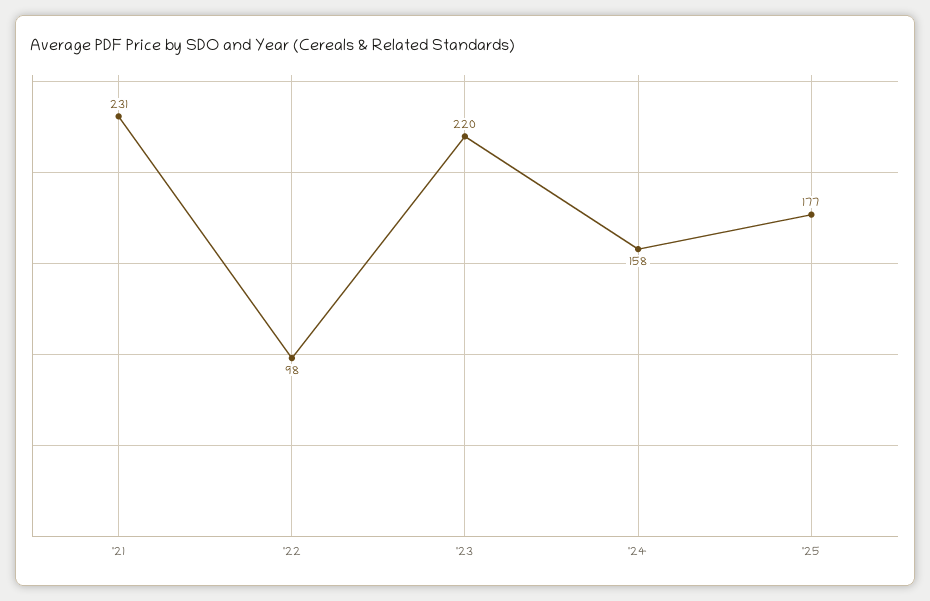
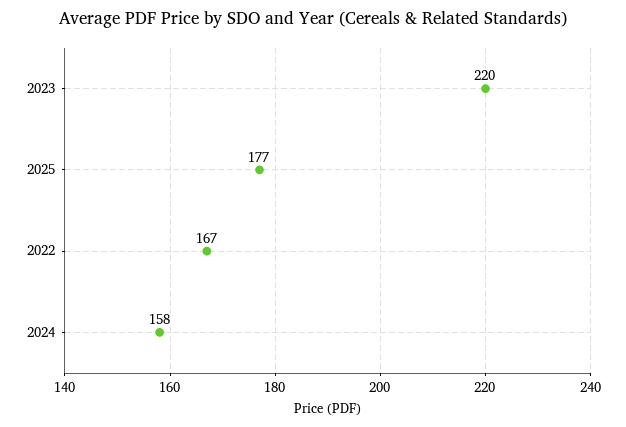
  {
-   "'21": 231,
-   "'22": 98,
+   "'22": 167,
    "'23": 220,
    "'24": 158,
    "'25": 177
  }

